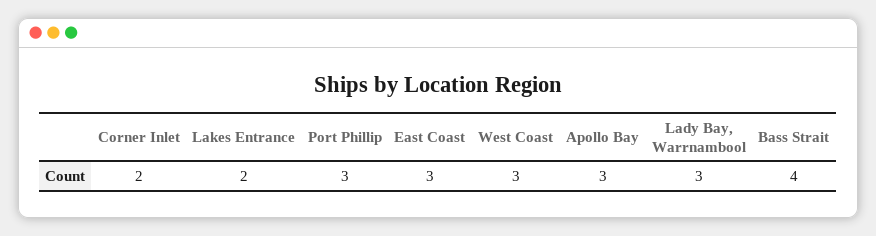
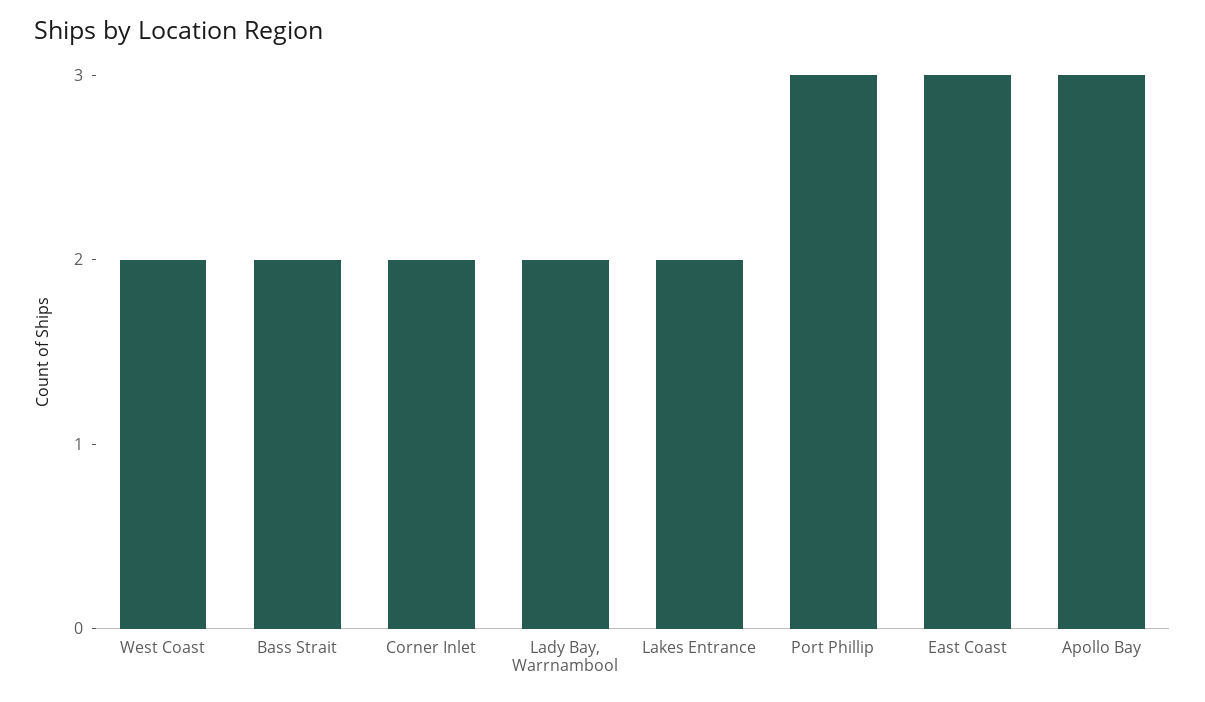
  {
    "Corner Inlet": 2,
    "Lakes Entrance": 2,
    "Port Phillip": 3,
    "East Coast": 3,
-   "West Coast": 3,
+   "West Coast": 2,
    "Apollo Bay": 3,
-   "Lady Bay, Warrnambool": 3,
+   "Lady Bay, Warrnambool": 2,
-   "Bass Strait": 4
+   "Bass Strait": 2
  }

